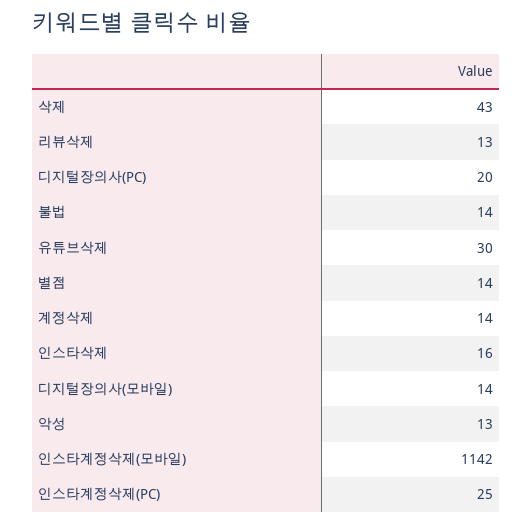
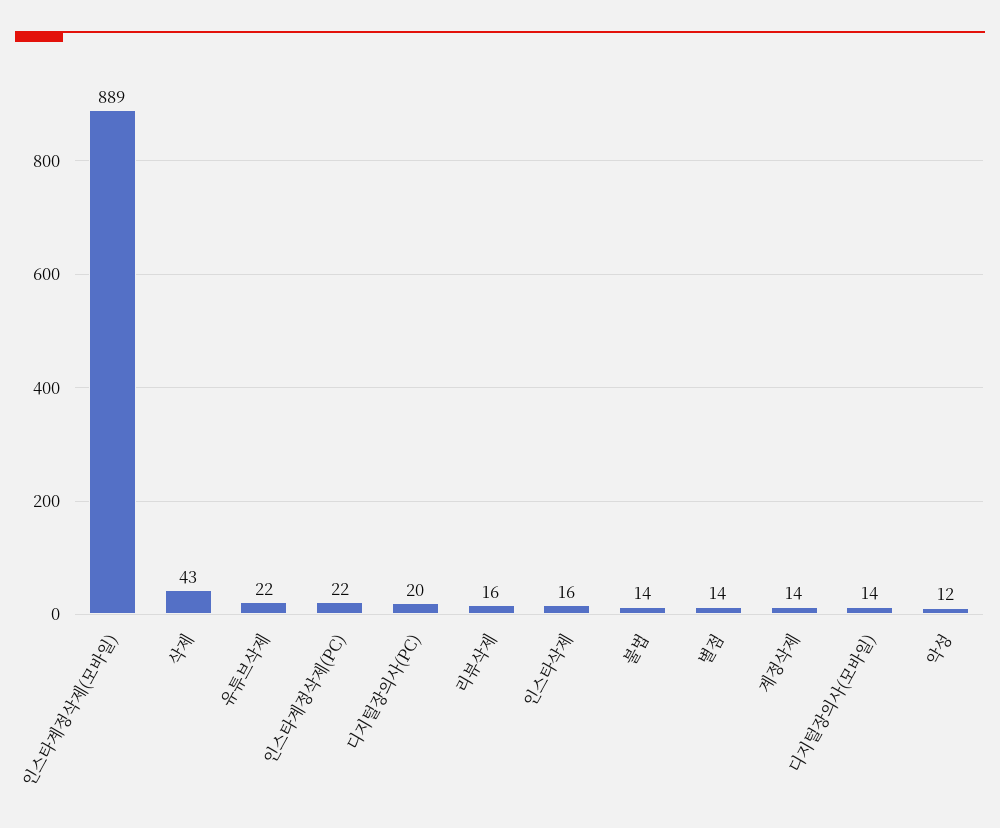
  {
    "삭제": 43,
-   "리뷰삭제": 13,
+   "리뷰삭제": 16,
    "디지털장의사(PC)": 20,
    "불법": 14,
-   "유튜브삭제": 30,
+   "유튜브삭제": 22,
    "별점": 14,
    "계정삭제": 14,
    "인스타삭제": 16,
    "디지털장의사(모바일)": 14,
-   "악성": 13,
+   "악성": 12,
-   "인스타계정삭제(모바일)": 1142,
+   "인스타계정삭제(모바일)": 889,
-   "인스타계정삭제(PC)": 25
+   "인스타계정삭제(PC)": 22
  }

